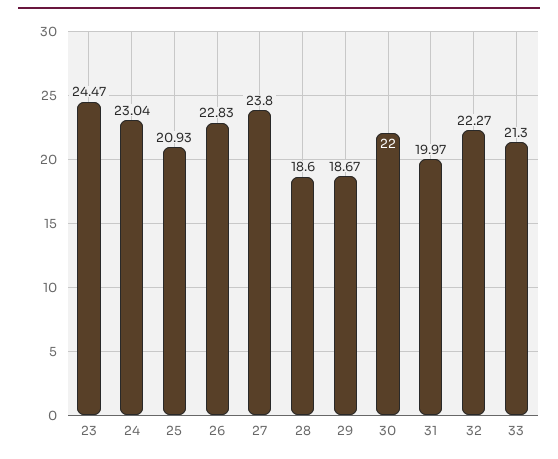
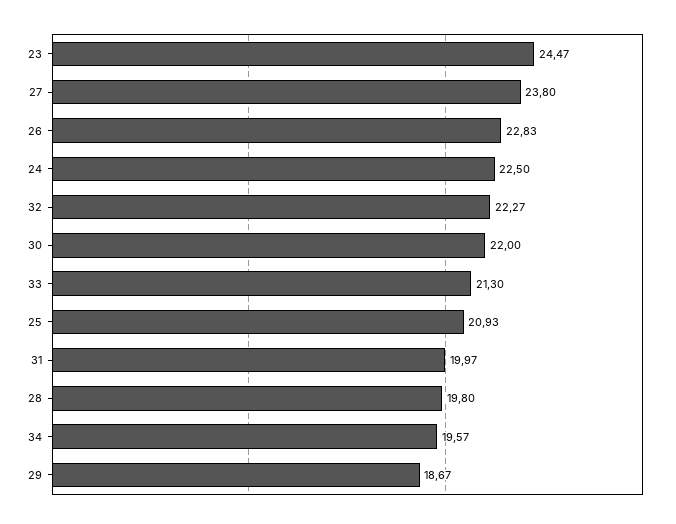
  {
    "23": 24.47,
-   "24": 23.04,
+   "24": 22.5,
    "25": 20.93,
    "26": 22.83,
    "27": 23.8,
-   "28": 18.6,
+   "28": 19.8,
    "29": 18.67,
    "30": 22,
    "31": 19.97,
    "32": 22.27,
-   "33": 21.3
+   "33": 21.3,
+   "34": 19.57
  }

